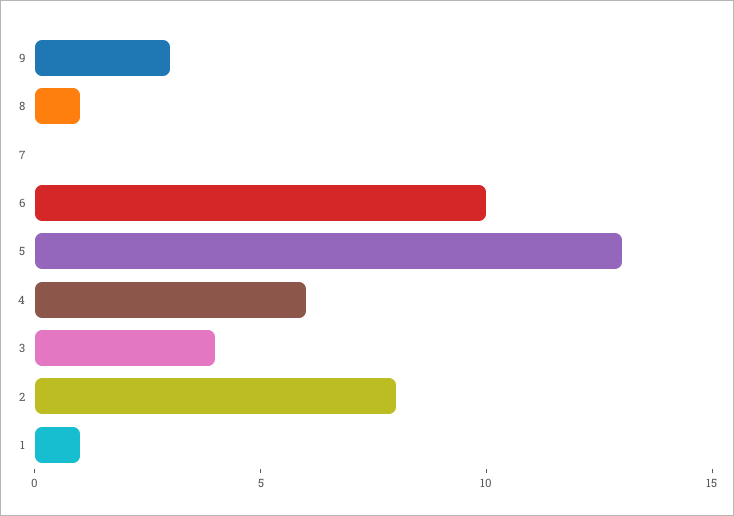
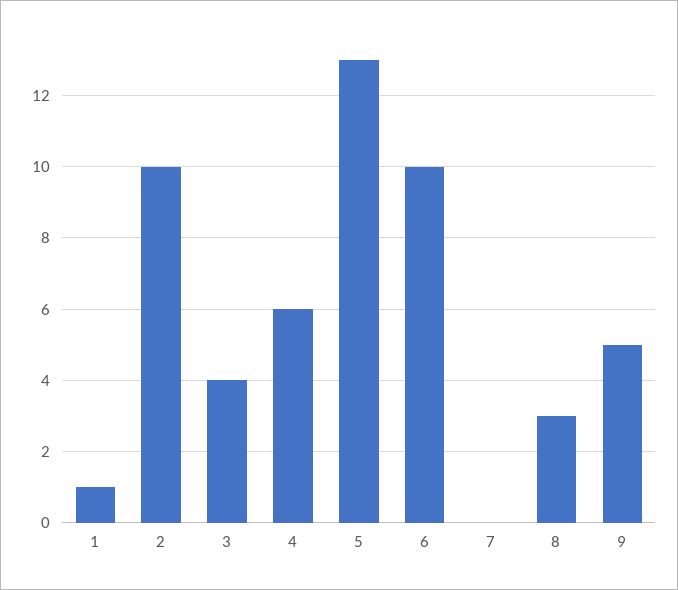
  {
-   "9": 3,
+   "9": 5,
-   "8": 1,
+   "8": 3,
    "7": 0,
    "6": 10,
    "5": 13,
    "4": 6,
    "3": 4,
-   "2": 8,
+   "2": 10,
    "1": 1
  }

